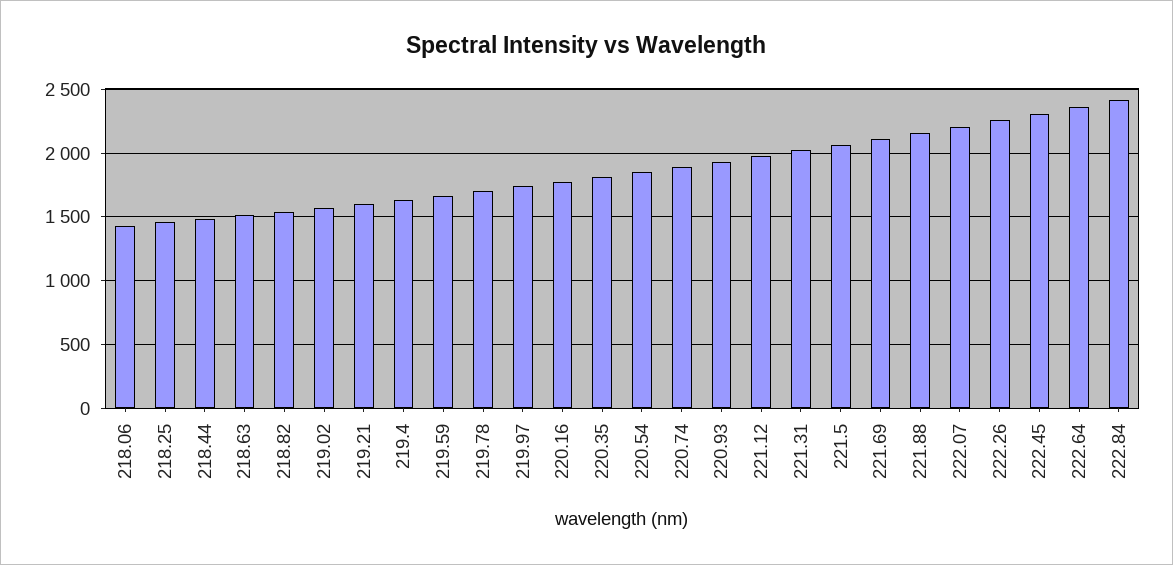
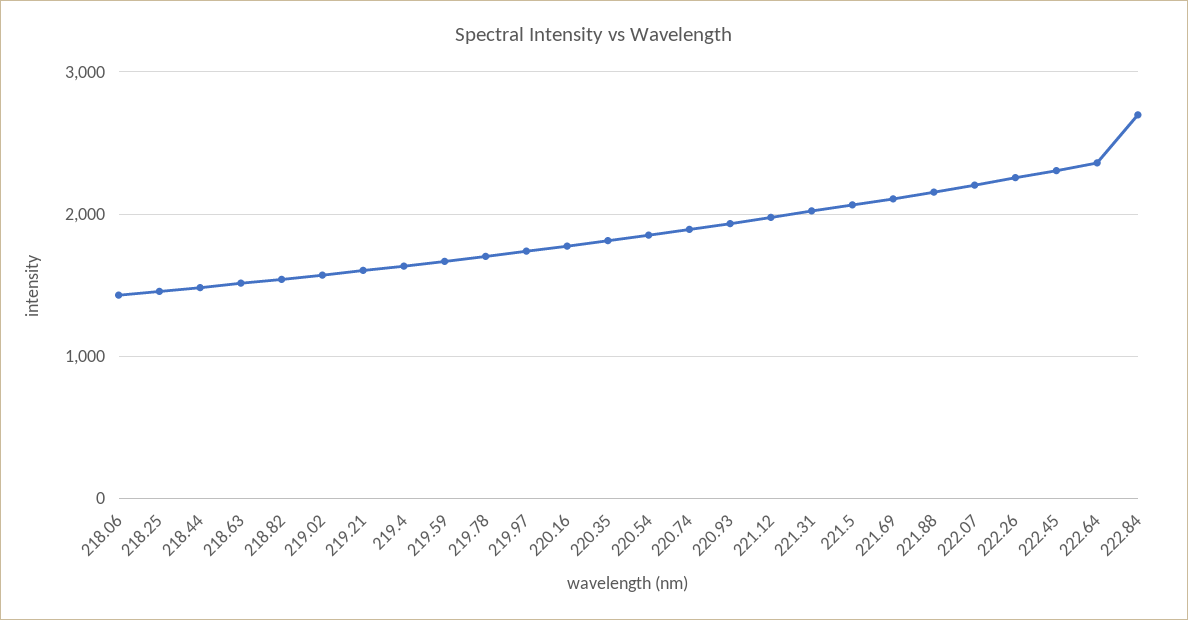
  {
    "218.06": 1450,
    "218.25": 1450,
    "218.44": 1500,
    "218.63": 1500,
    "218.82": 1550,
    "219.02": 1550,
    "219.21": 1600,
    "219.4": 1650,
    "219.59": 1650,
    "219.78": 1700,
    "219.97": 1750,
    "220.16": 1750,
    "220.35": 1800,
    "220.54": 1850,
    "220.74": 1900,
    "220.93": 1950,
    "221.12": 2000,
    "221.31": 2000,
    "221.5": 2050,
    "221.69": 2100,
    "221.88": 2150,
    "222.07": 2200,
    "222.26": 2250,
    "222.45": 2300,
    "222.64": 2350,
-   "222.84": 2400
+   "222.84": 2700
  }

